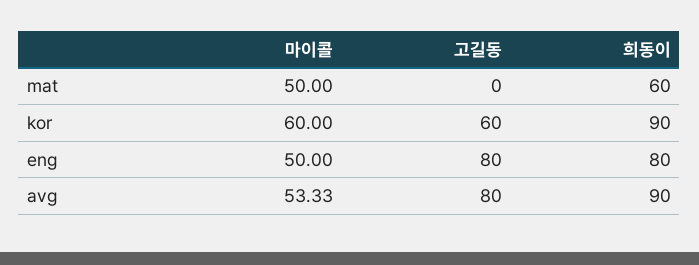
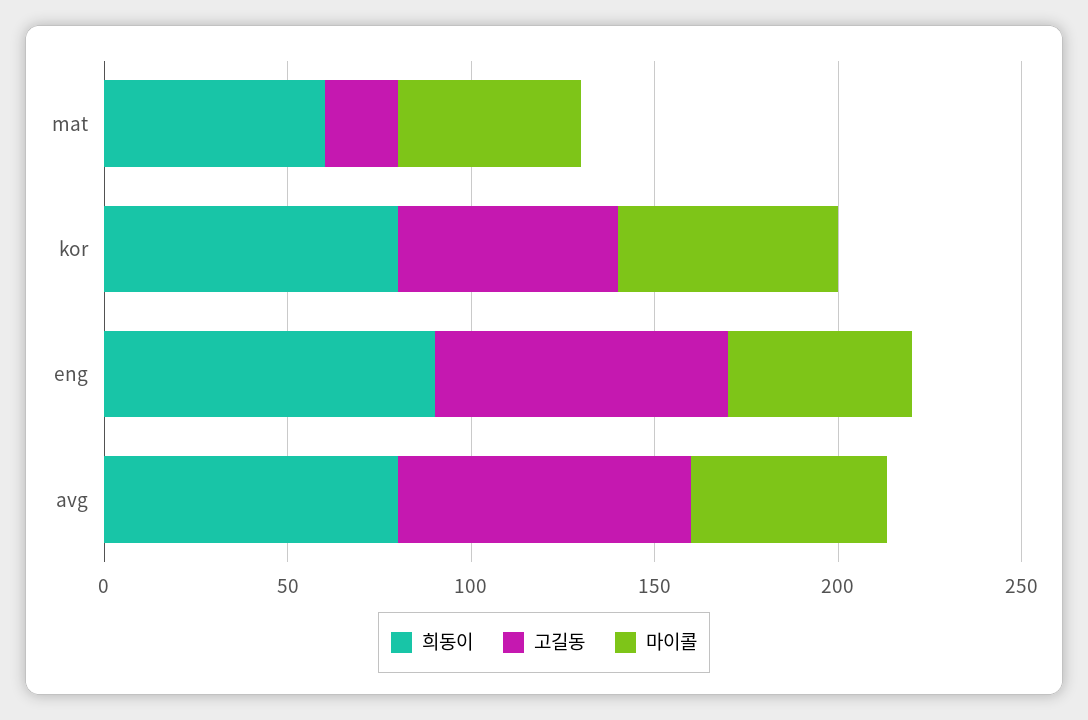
  {
    "마이콜": {
      "mat": 50,
      "kor": 60,
      "eng": 50,
      "avg": 53.33
    },
    "고길동": {
-     "mat": 0,
+     "mat": 20,
      "kor": 60,
      "eng": 80,
      "avg": 80
    },
    "희동이": {
      "mat": 60,
-     "kor": 90,
+     "kor": 80,
-     "eng": 80,
+     "eng": 90,
-     "avg": 90
+     "avg": 80
    }
  }

